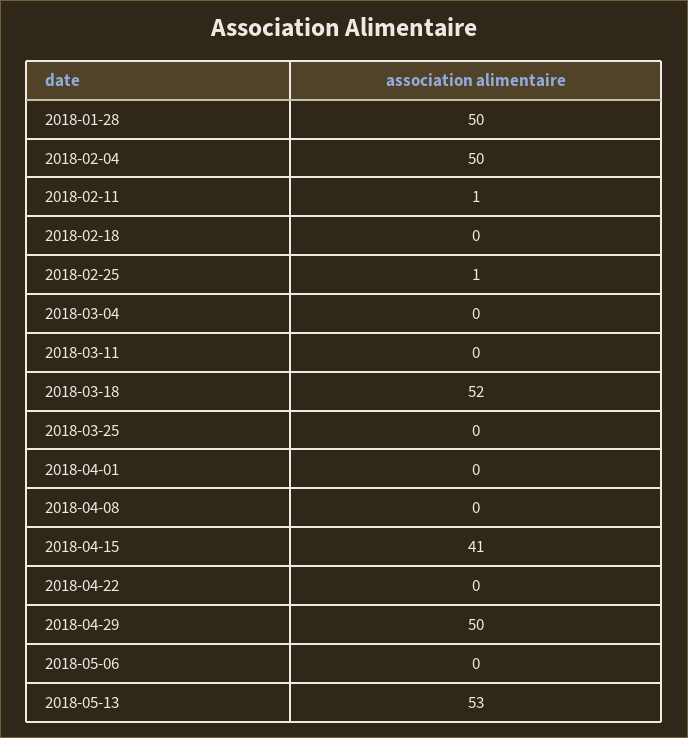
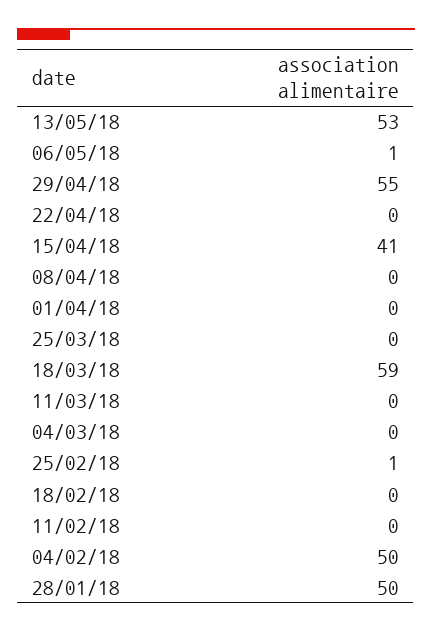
  {
    "2018-01-28": 50,
    "2018-02-04": 50,
-   "2018-02-11": 1,
+   "2018-02-11": 0,
    "2018-02-18": 0,
    "2018-02-25": 1,
    "2018-03-04": 0,
    "2018-03-11": 0,
-   "2018-03-18": 52,
+   "2018-03-18": 59,
    "2018-03-25": 0,
    "2018-04-01": 0,
    "2018-04-08": 0,
    "2018-04-15": 41,
    "2018-04-22": 0,
-   "2018-04-29": 50,
+   "2018-04-29": 55,
-   "2018-05-06": 0,
+   "2018-05-06": 1,
    "2018-05-13": 53
  }

